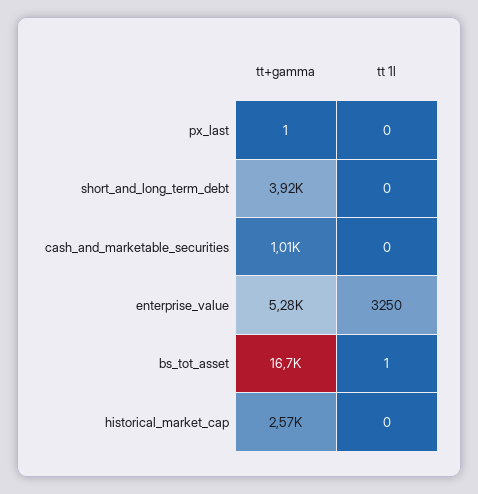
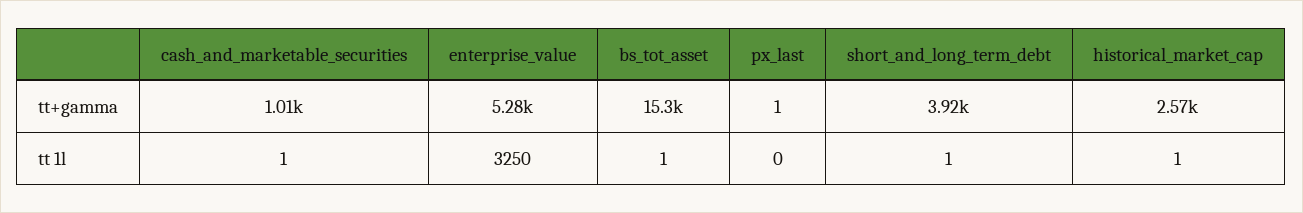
  {
    "tt+gamma": {
      "px_last": 1,
      "short_and_long_term_debt": 3920,
      "cash_and_marketable_securities": 1010,
      "enterprise_value": 5280,
-     "bs_tot_asset": 16700,
+     "bs_tot_asset": 15300,
      "historical_market_cap": 2570
    },
    "tt 1l": {
      "px_last": 0,
-     "short_and_long_term_debt": 0,
+     "short_and_long_term_debt": 1,
-     "cash_and_marketable_securities": 0,
+     "cash_and_marketable_securities": 1,
      "enterprise_value": 3250,
      "bs_tot_asset": 1,
-     "historical_market_cap": 0
+     "historical_market_cap": 1
    }
  }

